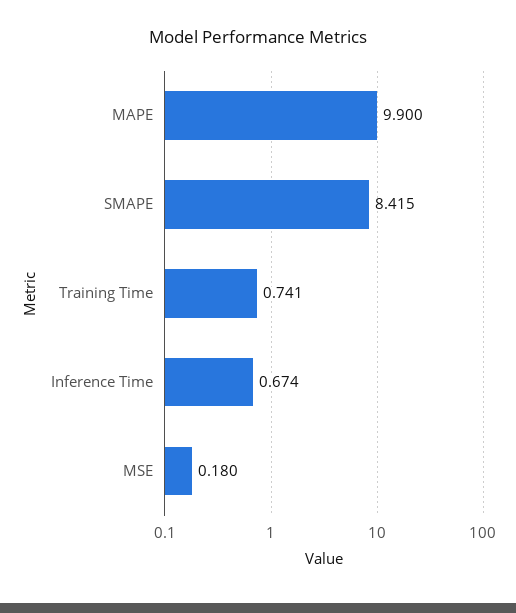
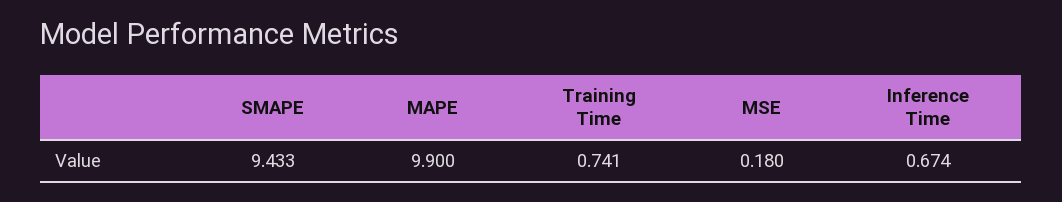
  {
    "MAPE": 9.9,
-   "SMAPE": 8.415,
+   "SMAPE": 9.433,
    "Training Time": 0.741,
    "Inference Time": 0.674,
    "MSE": 0.18
  }

